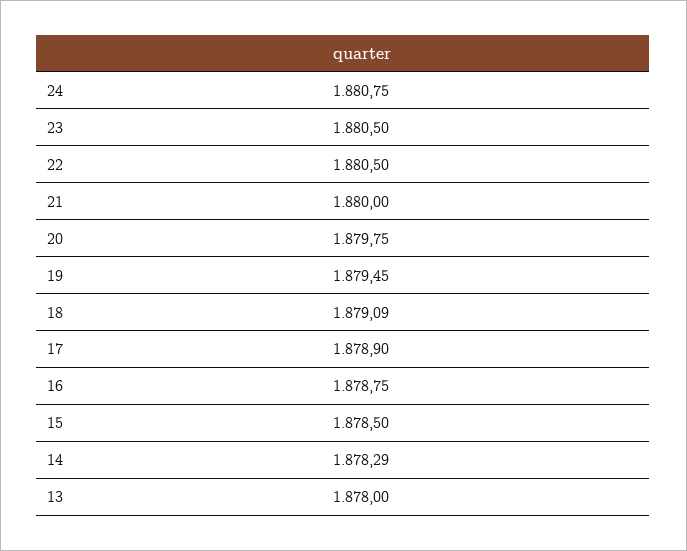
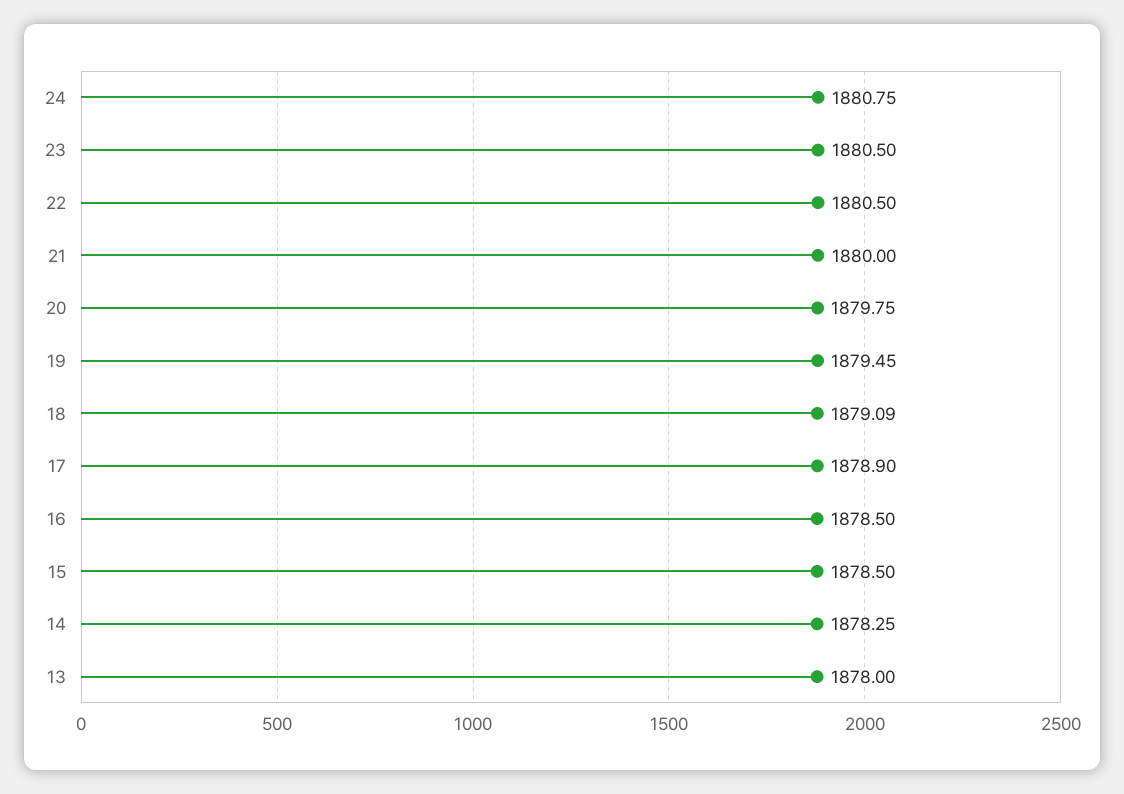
  {
    "24": 1880.75,
    "23": 1880.5,
    "22": 1880.5,
    "21": 1880,
    "20": 1879.75,
    "19": 1879.45,
    "18": 1879.09,
    "17": 1878.9,
-   "16": 1878.75,
+   "16": 1878.5,
    "15": 1878.5,
-   "14": 1878.29,
+   "14": 1878.25,
    "13": 1878
  }

